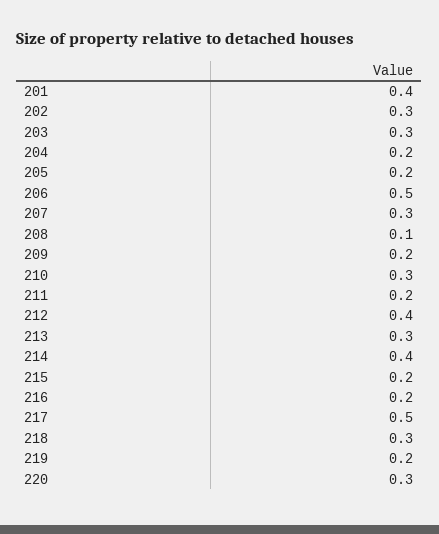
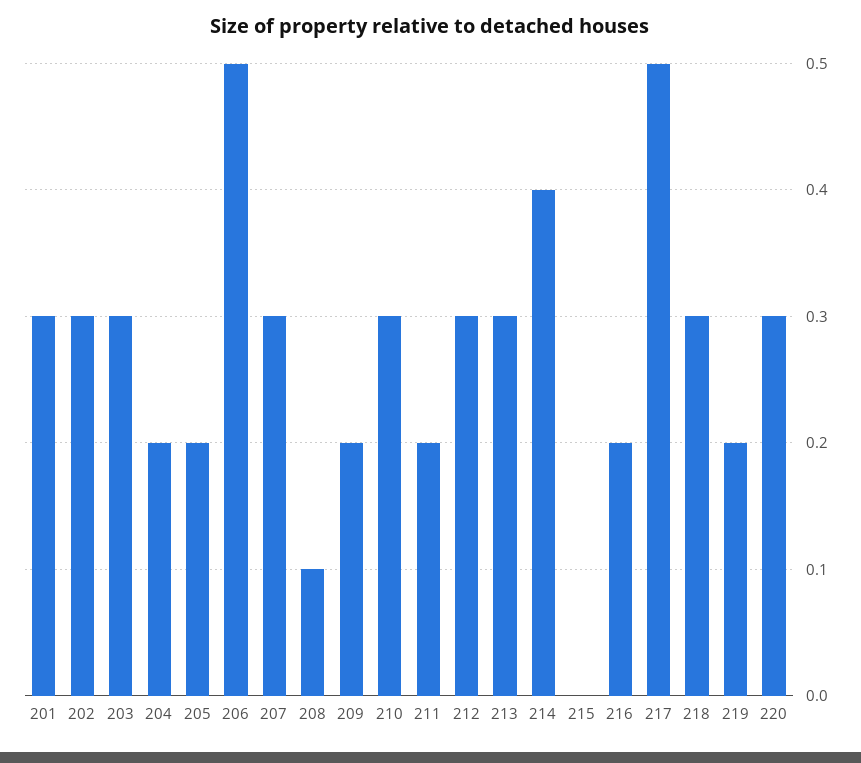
  {
-   "201": 0.4,
+   "201": 0.3,
    "202": 0.3,
    "203": 0.3,
    "204": 0.2,
    "205": 0.2,
    "206": 0.5,
    "207": 0.3,
    "208": 0.1,
    "209": 0.2,
    "210": 0.3,
    "211": 0.2,
-   "212": 0.4,
+   "212": 0.3,
    "213": 0.3,
    "214": 0.4,
-   "215": 0.2,
+   "215": 0,
    "216": 0.2,
    "217": 0.5,
    "218": 0.3,
    "219": 0.2,
    "220": 0.3
  }

